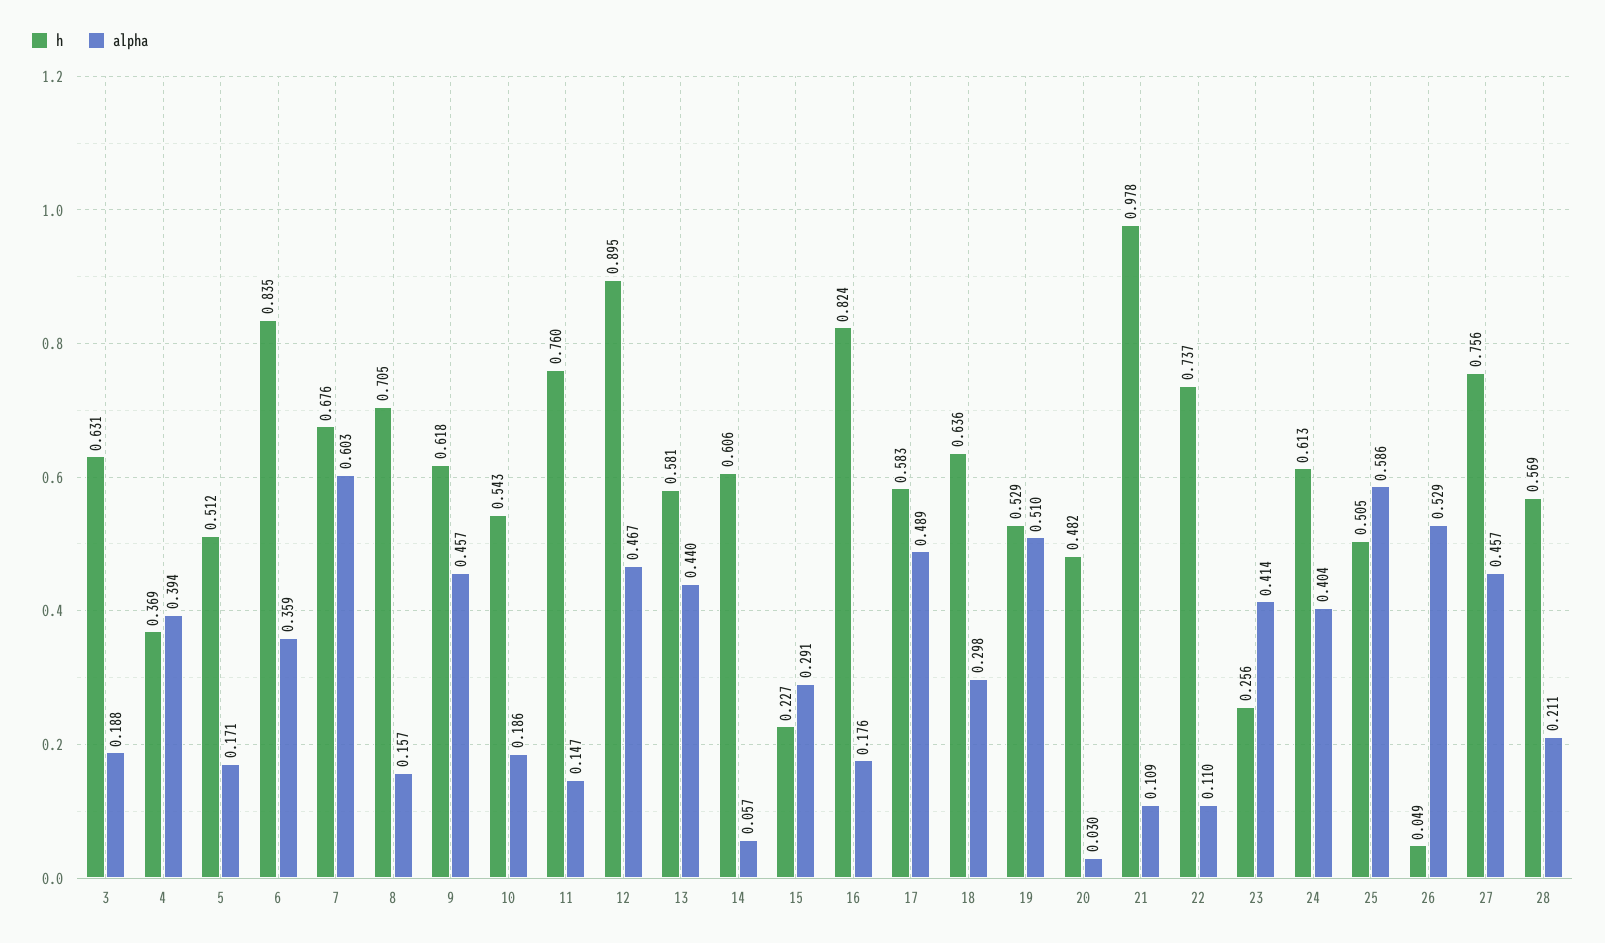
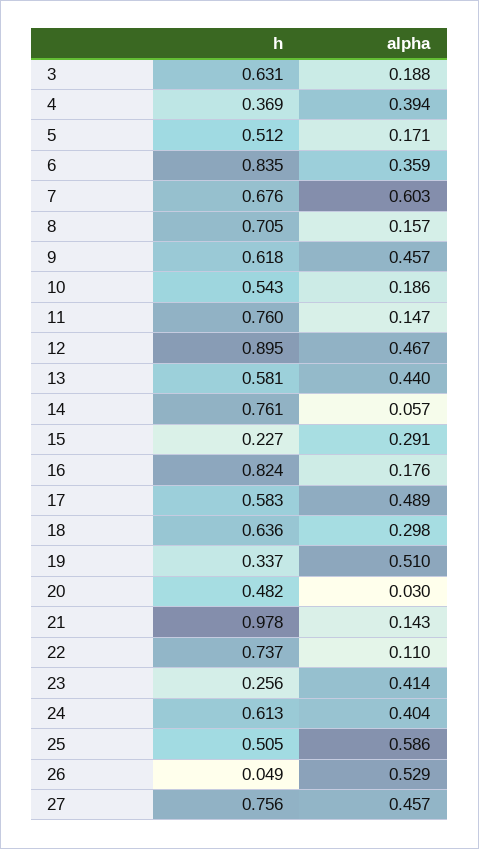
  {
    "h": {
      "3": 0.631,
      "4": 0.369,
      "5": 0.512,
      "6": 0.835,
      "7": 0.676,
      "8": 0.705,
      "9": 0.618,
      "10": 0.543,
      "11": 0.76,
      "12": 0.895,
      "13": 0.581,
-     "14": 0.606,
+     "14": 0.761,
      "15": 0.227,
      "16": 0.824,
      "17": 0.583,
      "18": 0.636,
-     "19": 0.529,
+     "19": 0.337,
      "20": 0.482,
      "21": 0.978,
      "22": 0.737,
      "23": 0.256,
      "24": 0.613,
      "25": 0.505,
      "26": 0.049,
-     "27": 0.756,
+     "27": 0.756
-     "28": 0.569
    },
    "alpha": {
      "3": 0.188,
      "4": 0.394,
      "5": 0.171,
      "6": 0.359,
      "7": 0.603,
      "8": 0.157,
      "9": 0.457,
      "10": 0.186,
      "11": 0.147,
      "12": 0.467,
      "13": 0.44,
      "14": 0.057,
      "15": 0.291,
      "16": 0.176,
      "17": 0.489,
      "18": 0.298,
      "19": 0.51,
      "20": 0.03,
-     "21": 0.109,
+     "21": 0.143,
      "22": 0.11,
      "23": 0.414,
      "24": 0.404,
      "25": 0.586,
      "26": 0.529,
-     "27": 0.457,
+     "27": 0.457
-     "28": 0.211
    }
  }

